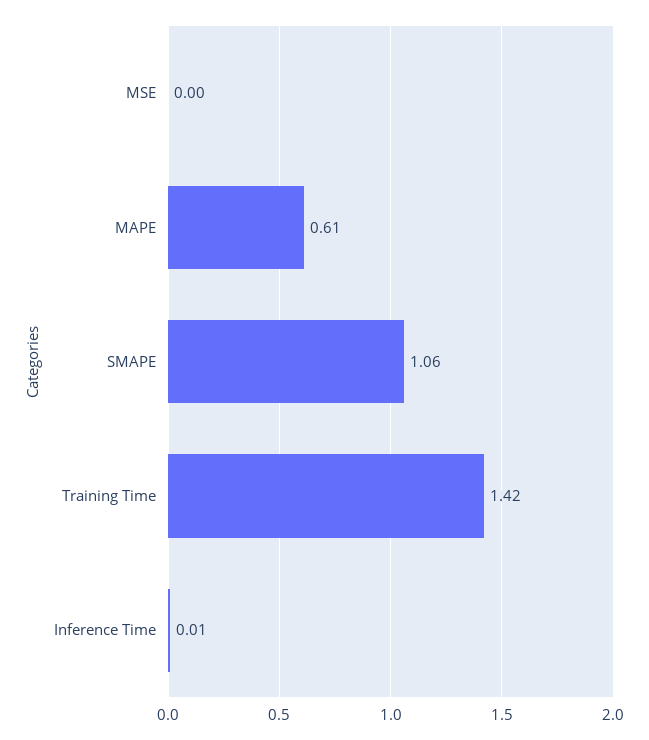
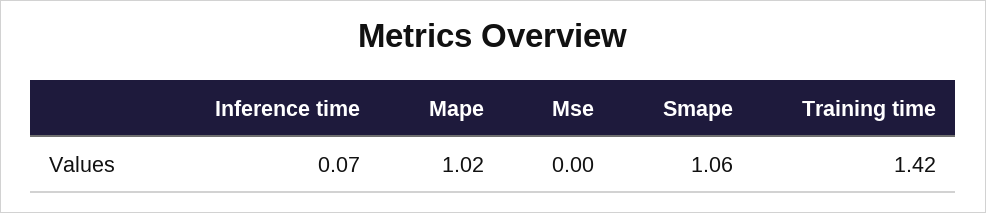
  {
    "MSE": 0,
-   "MAPE": 0.61,
+   "MAPE": 1.02,
    "SMAPE": 1.06,
    "Training Time": 1.42,
-   "Inference Time": 0.01
+   "Inference Time": 0.07
  }

